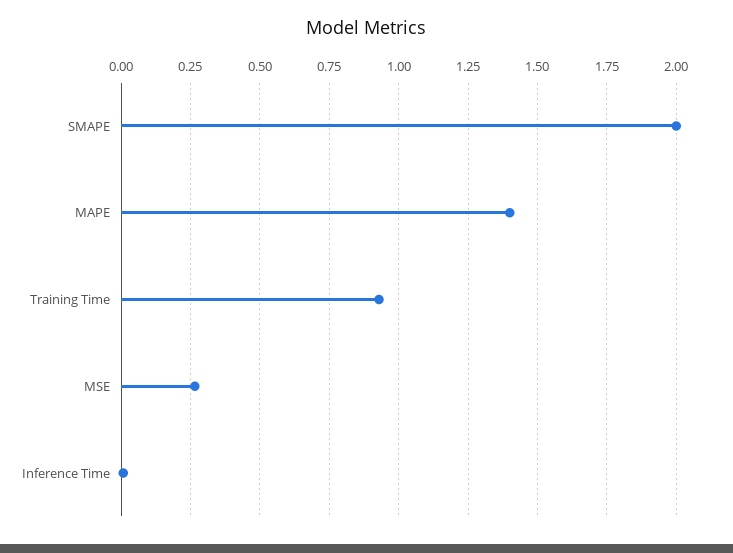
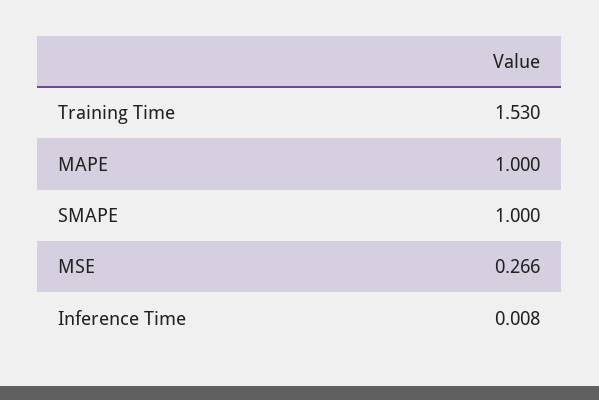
  {
-   "SMAPE": 2,
+   "SMAPE": 1,
-   "MAPE": 1.4,
+   "MAPE": 1,
-   "Training Time": 0.925,
+   "Training Time": 1.53,
    "MSE": 0.266,
    "Inference Time": 0.008
  }

